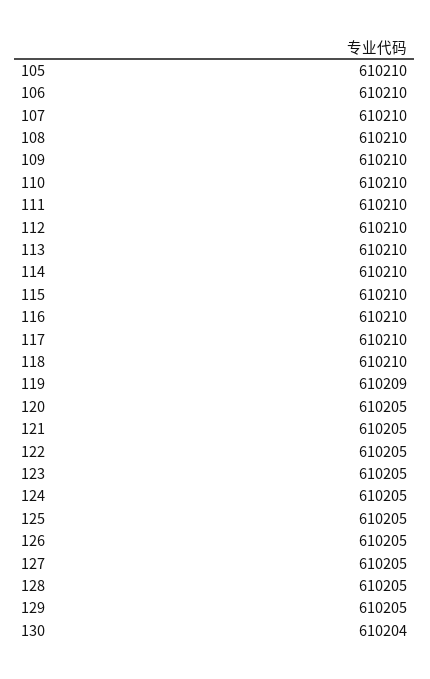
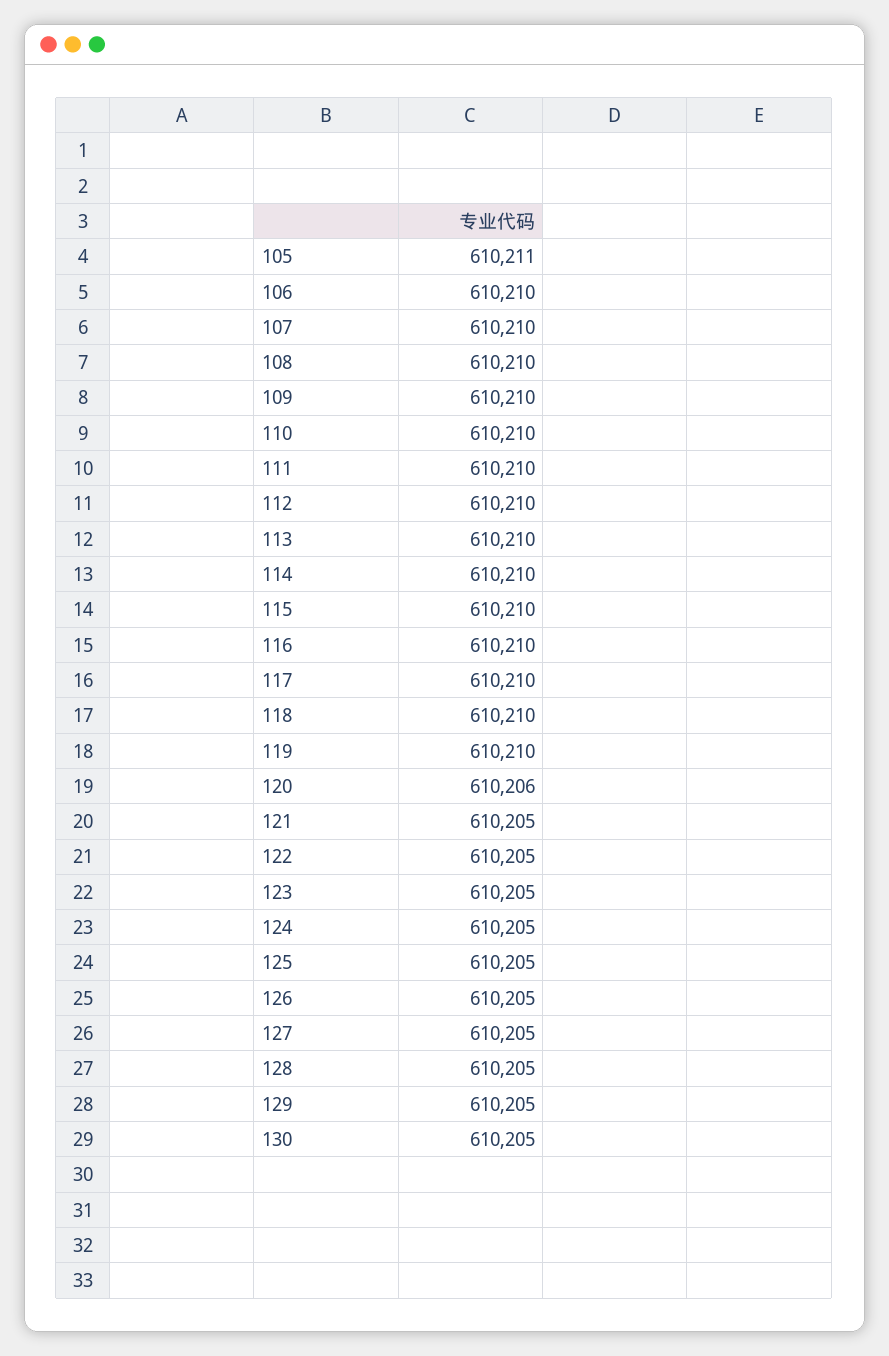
  {
-   "105": 610210,
+   "105": 610211,
    "106": 610210,
    "107": 610210,
    "108": 610210,
    "109": 610210,
    "110": 610210,
    "111": 610210,
    "112": 610210,
    "113": 610210,
    "114": 610210,
    "115": 610210,
    "116": 610210,
    "117": 610210,
    "118": 610210,
-   "119": 610209,
+   "119": 610210,
-   "120": 610205,
+   "120": 610206,
    "121": 610205,
    "122": 610205,
    "123": 610205,
    "124": 610205,
    "125": 610205,
    "126": 610205,
    "127": 610205,
    "128": 610205,
    "129": 610205,
-   "130": 610204
+   "130": 610205
  }

